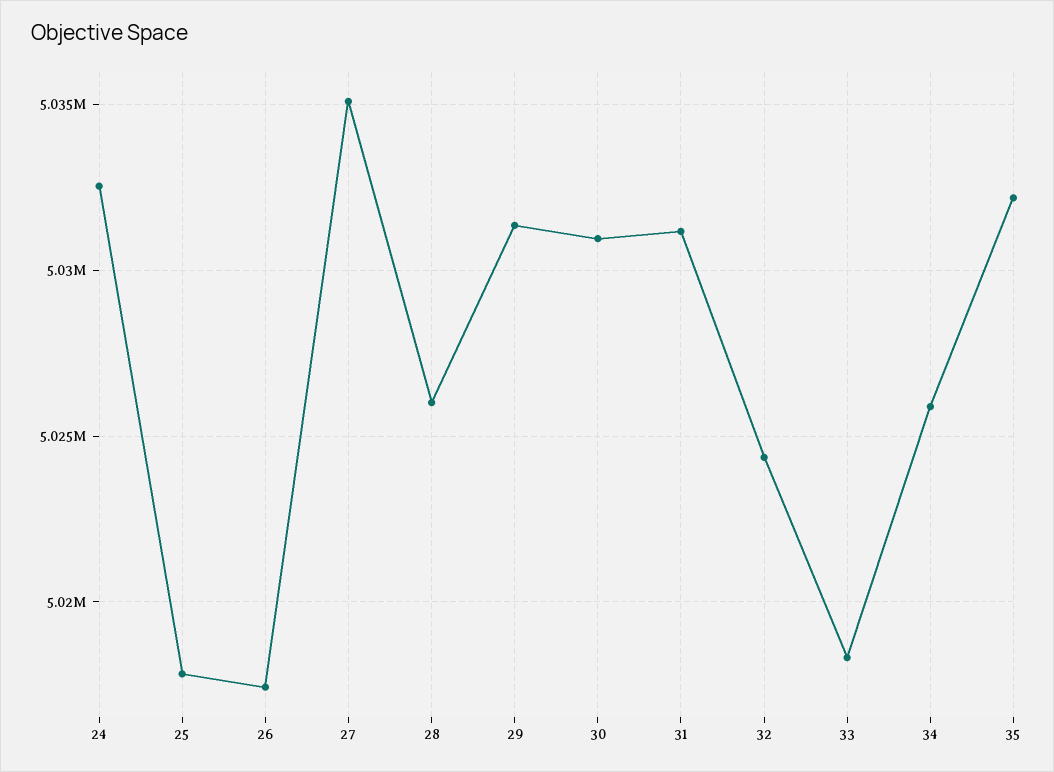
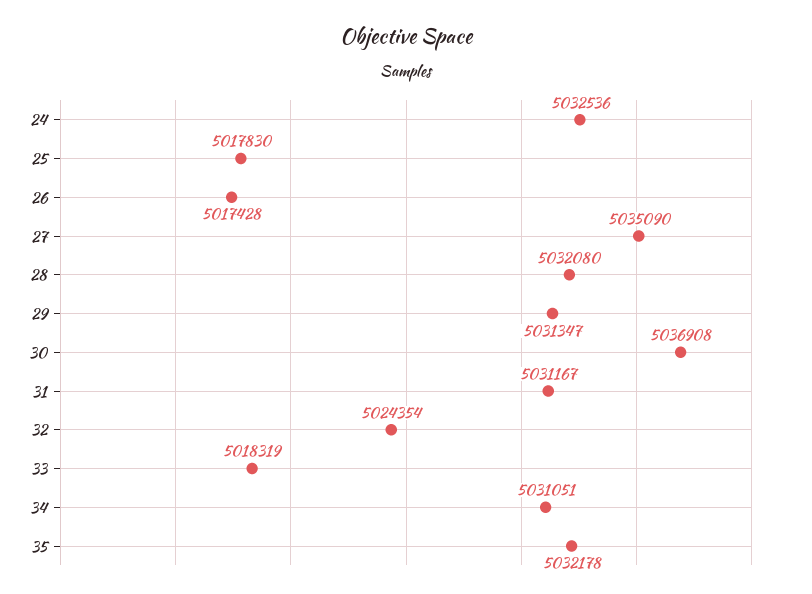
  {
    "24": 5032536,
    "25": 5017830,
    "26": 5017428,
    "27": 5035090,
-   "28": 5026000,
+   "28": 5032080,
    "29": 5031347,
-   "30": 5031000,
+   "30": 5036908,
    "31": 5031167,
    "32": 5024354,
    "33": 5018319,
-   "34": 5026000,
+   "34": 5031051,
    "35": 5032178
  }

